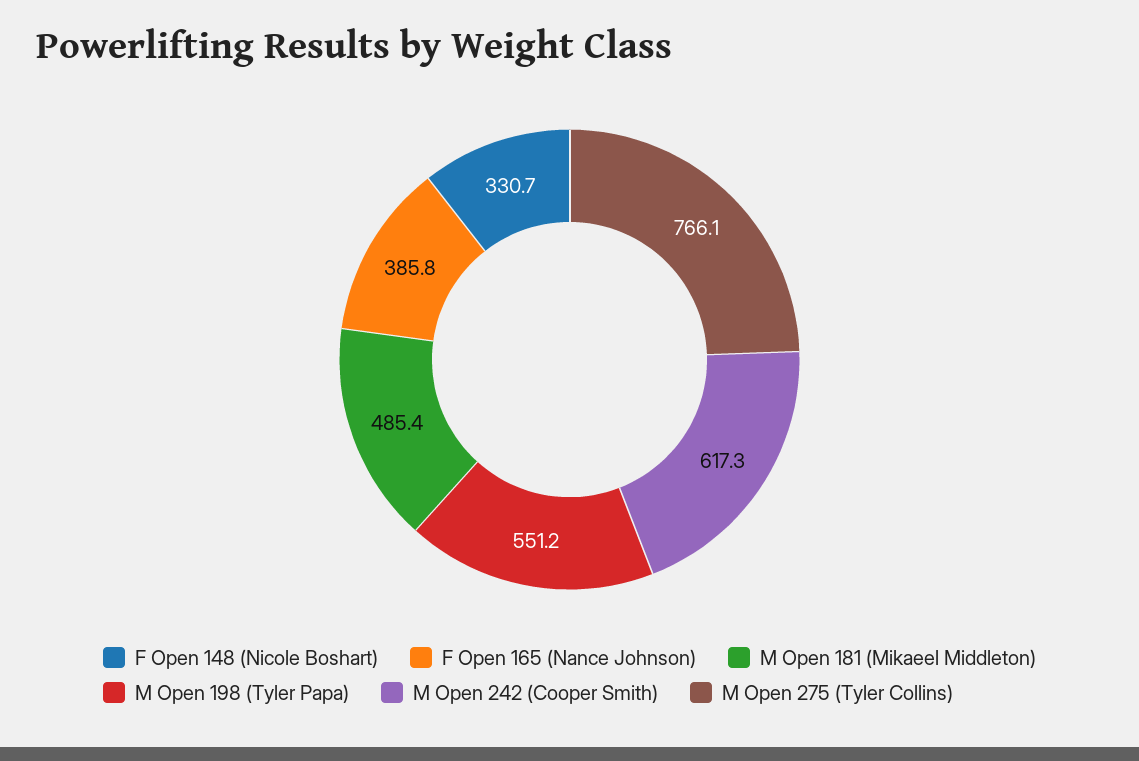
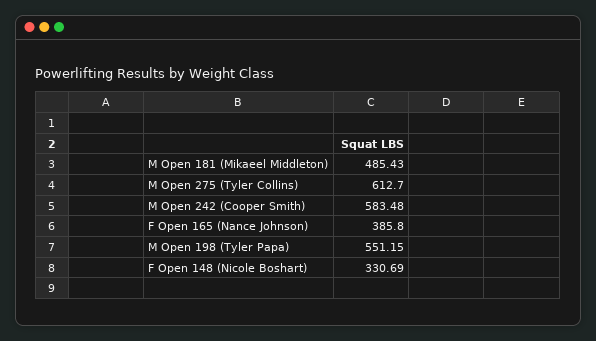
  {
    "F Open 148 (Nicole Boshart)": 330.69,
    "F Open 165 (Nance Johnson)": 385.8,
    "M Open 181 (Mikaeel Middleton)": 485.43,
    "M Open 198 (Tyler Papa)": 551.15,
-   "M Open 242 (Cooper Smith)": 617.3,
+   "M Open 242 (Cooper Smith)": 583.48,
-   "M Open 275 (Tyler Collins)": 766.1
+   "M Open 275 (Tyler Collins)": 612.7
  }

